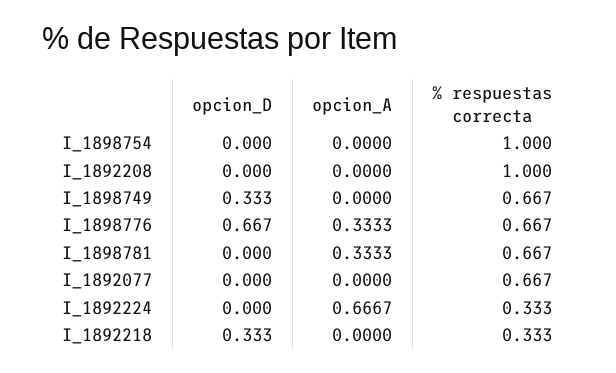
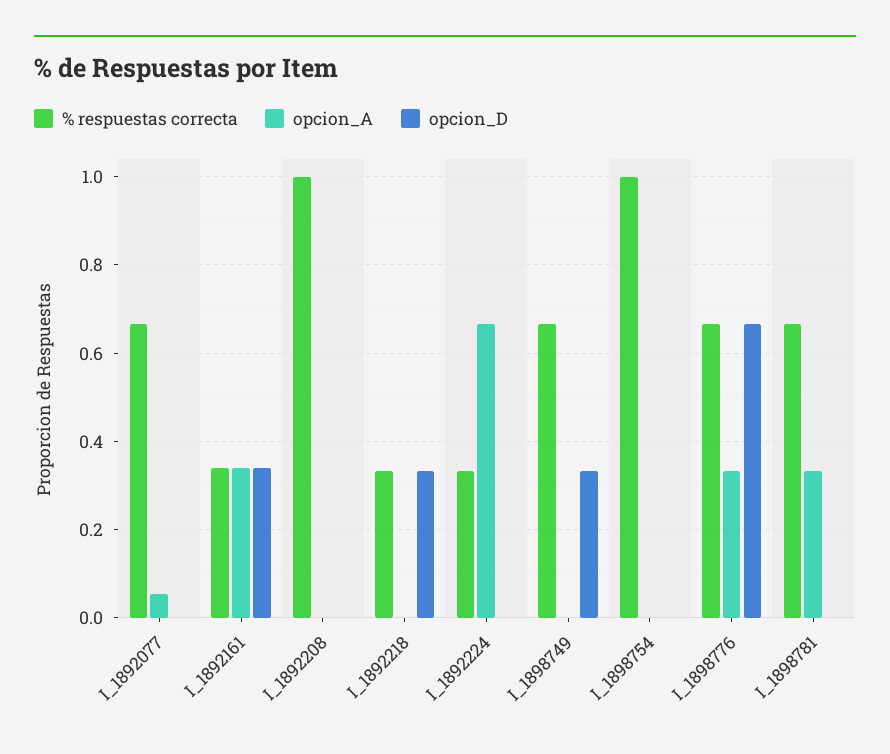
  {
    "opcion_D": {
      "I_1898754": 0,
      "I_1892208": 0,
      "I_1898749": 0.333,
      "I_1898776": 0.667,
      "I_1898781": 0,
      "I_1892077": 0,
      "I_1892224": 0,
-     "I_1892218": 0.333
+     "I_1892218": 0.333,
+     "I_1892161": 0.34
    },
    "opcion_A": {
      "I_1898754": 0,
      "I_1892208": 0,
      "I_1898749": 0,
      "I_1898776": 0.3333,
      "I_1898781": 0.3333,
-     "I_1892077": 0,
+     "I_1892077": 0.06,
      "I_1892224": 0.6667,
-     "I_1892218": 0
+     "I_1892218": 0,
+     "I_1892161": 0.34
    },
    "% respuestas correcta": {
      "I_1898754": 1,
      "I_1892208": 1,
      "I_1898749": 0.667,
      "I_1898776": 0.667,
      "I_1898781": 0.667,
      "I_1892077": 0.667,
      "I_1892224": 0.333,
-     "I_1892218": 0.333
+     "I_1892218": 0.333,
+     "I_1892161": 0.34
    }
  }

